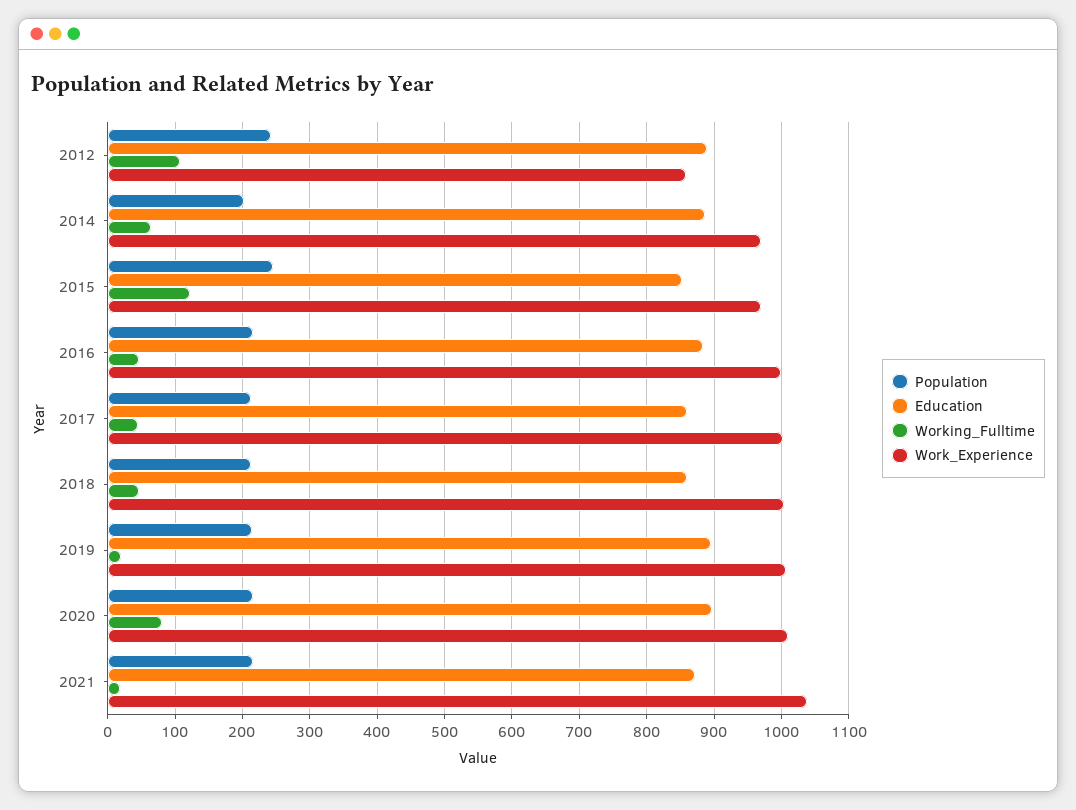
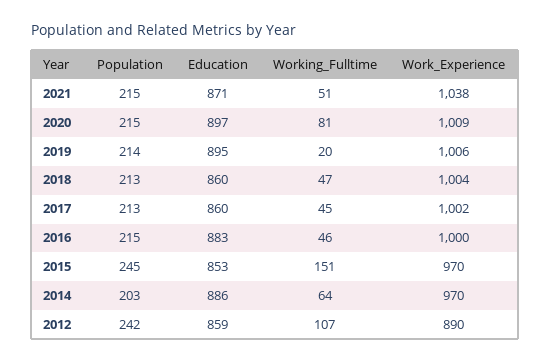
  {
    "Population": {
      "2012": 242,
      "2014": 203,
      "2015": 245,
      "2016": 215,
      "2017": 213,
      "2018": 213,
      "2019": 214,
      "2020": 215,
      "2021": 215
    },
    "Education": {
-     "2012": 890,
+     "2012": 859,
      "2014": 886,
      "2015": 853,
      "2016": 883,
      "2017": 860,
      "2018": 860,
      "2019": 895,
      "2020": 897,
      "2021": 871
    },
    "Working_Fulltime": {
      "2012": 107,
      "2014": 64,
-     "2015": 120,
+     "2015": 151,
      "2016": 46,
      "2017": 45,
      "2018": 47,
      "2019": 20,
      "2020": 81,
-     "2021": 20
+     "2021": 51
    },
    "Work_Experience": {
-     "2012": 860,
+     "2012": 890,
      "2014": 970,
      "2015": 970,
      "2016": 1000,
      "2017": 1002,
      "2018": 1004,
      "2019": 1006,
      "2020": 1009,
      "2021": 1038
    }
  }

